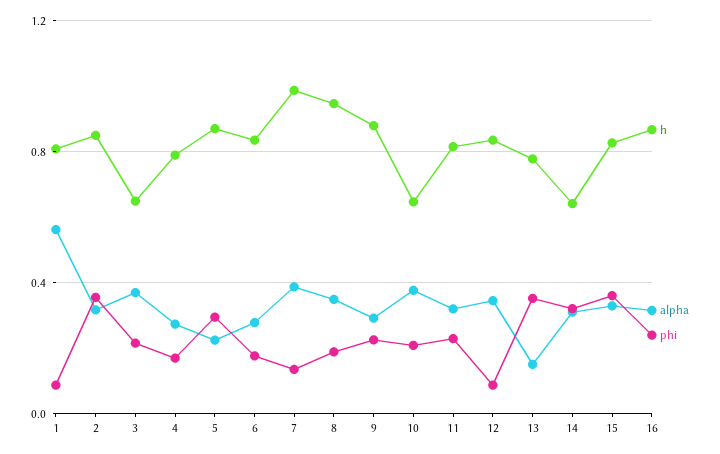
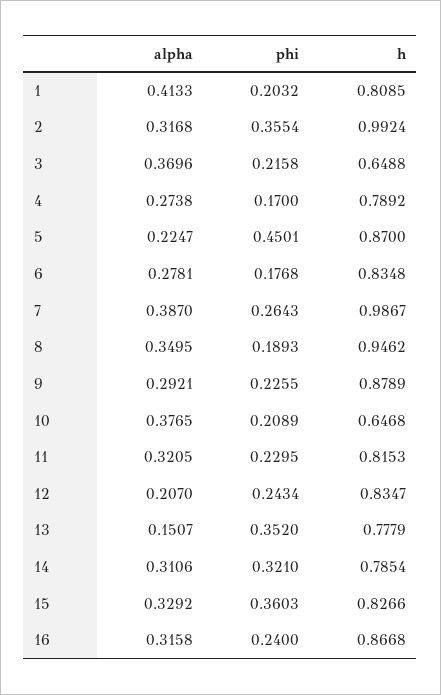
  {
    "h": {
      "1": 0.8085,
-     "2": 0.85,
+     "2": 0.9924,
      "3": 0.6488,
      "4": 0.7892,
      "5": 0.87,
      "6": 0.8348,
      "7": 0.9867,
      "8": 0.9462,
      "9": 0.8789,
      "10": 0.6468,
      "11": 0.8153,
      "12": 0.8347,
      "13": 0.7779,
-     "14": 0.65,
+     "14": 0.7854,
      "15": 0.8266,
      "16": 0.8668
    },
    "alpha": {
-     "1": 0.55,
+     "1": 0.4133,
      "2": 0.3168,
      "3": 0.3696,
      "4": 0.2738,
      "5": 0.2247,
      "6": 0.2781,
      "7": 0.387,
      "8": 0.3495,
      "9": 0.2921,
      "10": 0.3765,
      "11": 0.3205,
-     "12": 0.35,
+     "12": 0.207,
      "13": 0.1507,
      "14": 0.3106,
      "15": 0.3292,
      "16": 0.3158
    },
    "phi": {
-     "1": 0.1,
+     "1": 0.2032,
      "2": 0.3554,
      "3": 0.2158,
      "4": 0.17,
-     "5": 0.3,
+     "5": 0.4501,
      "6": 0.1768,
-     "7": 0.15,
+     "7": 0.2643,
      "8": 0.1893,
      "9": 0.2255,
      "10": 0.2089,
      "11": 0.2295,
-     "12": 0.1,
+     "12": 0.2434,
      "13": 0.352,
      "14": 0.321,
      "15": 0.3603,
      "16": 0.24
    }
  }

